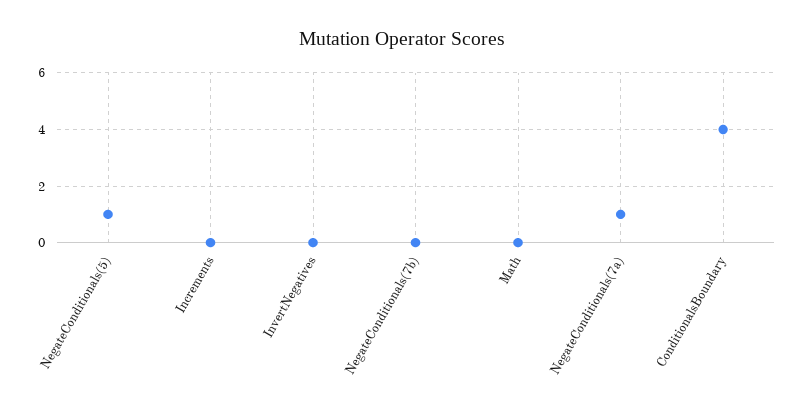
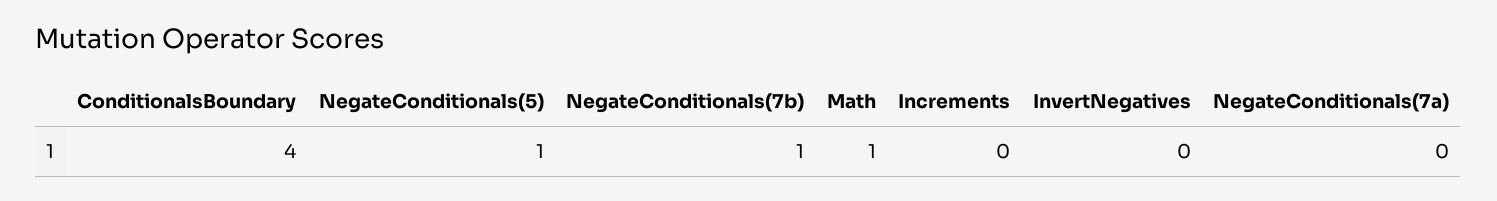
  {
    "NegateConditionals(5)": 1,
    "Increments": 0,
    "InvertNegatives": 0,
-   "NegateConditionals(7b)": 0,
+   "NegateConditionals(7b)": 1,
-   "Math": 0,
+   "Math": 1,
-   "NegateConditionals(7a)": 1,
+   "NegateConditionals(7a)": 0,
    "ConditionalsBoundary": 4
  }

